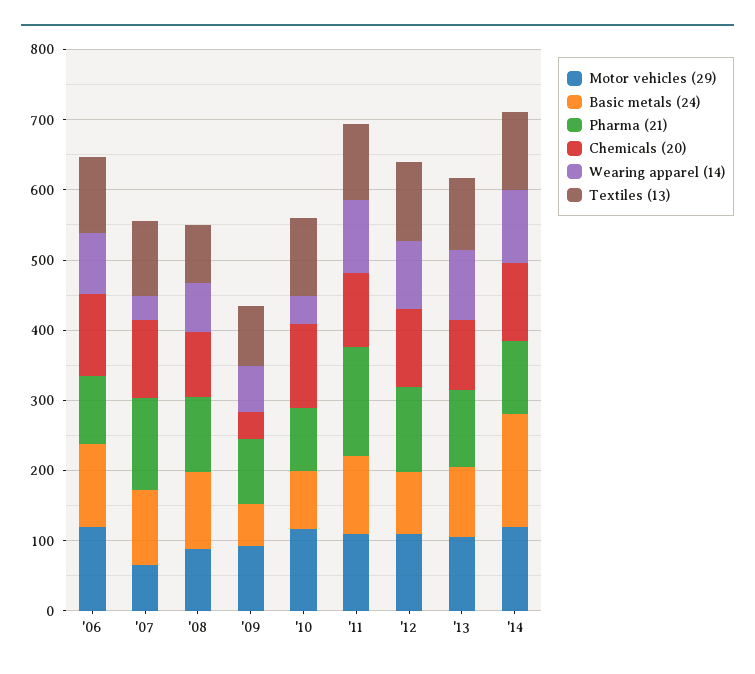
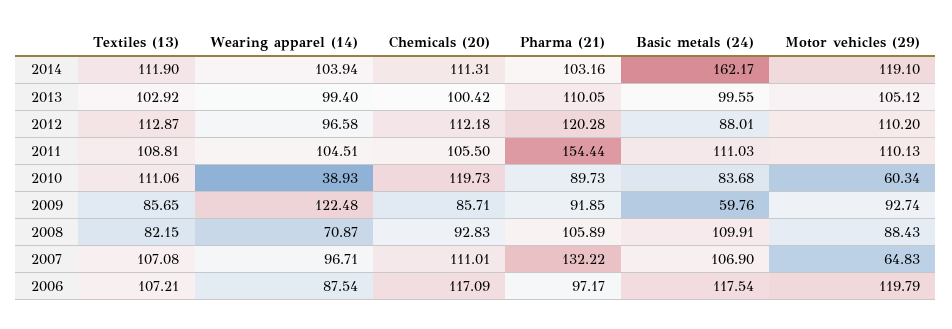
  {
    "Motor vehicles (29)": {
      "'06": 119.79,
      "'07": 64.83,
      "'08": 88.43,
      "'09": 92.74,
-     "'10": 120,
+     "'10": 60.34,
      "'11": 110.13,
      "'12": 110.2,
      "'13": 105.12,
      "'14": 119.1
    },
    "Basic metals (24)": {
      "'06": 117.54,
      "'07": 106.9,
      "'08": 109.91,
      "'09": 59.76,
      "'10": 83.68,
      "'11": 111.03,
      "'12": 88.01,
      "'13": 99.55,
      "'14": 162.17
    },
    "Pharma (21)": {
      "'06": 97.17,
      "'07": 132.22,
      "'08": 105.89,
      "'09": 91.85,
      "'10": 89.73,
      "'11": 154.44,
      "'12": 120.28,
      "'13": 110.05,
      "'14": 103.16
    },
    "Chemicals (20)": {
      "'06": 117.09,
      "'07": 111.01,
      "'08": 92.83,
-     "'09": 40,
+     "'09": 85.71,
      "'10": 119.73,
      "'11": 105.5,
      "'12": 112.18,
      "'13": 100.42,
      "'14": 111.31
    },
    "Wearing apparel (14)": {
      "'06": 87.54,
-     "'07": 40,
+     "'07": 96.71,
      "'08": 70.87,
-     "'09": 60,
+     "'09": 122.48,
      "'10": 38.93,
      "'11": 104.51,
      "'12": 96.58,
      "'13": 99.4,
      "'14": 103.94
    },
    "Textiles (13)": {
      "'06": 107.21,
      "'07": 107.08,
      "'08": 82.15,
      "'09": 85.65,
      "'10": 111.06,
      "'11": 108.81,
      "'12": 112.87,
      "'13": 102.92,
      "'14": 111.9
    }
  }

